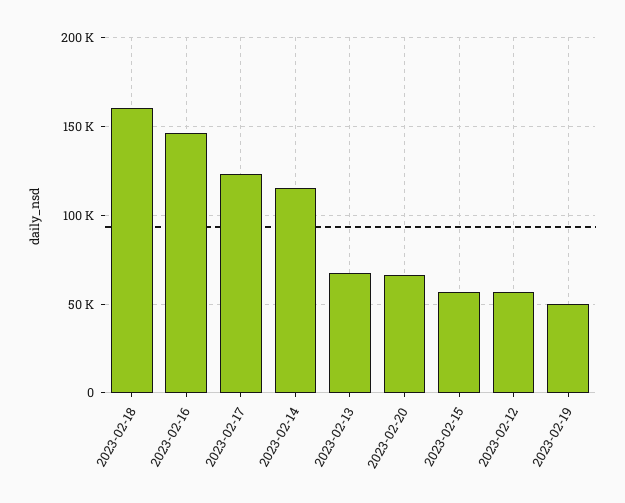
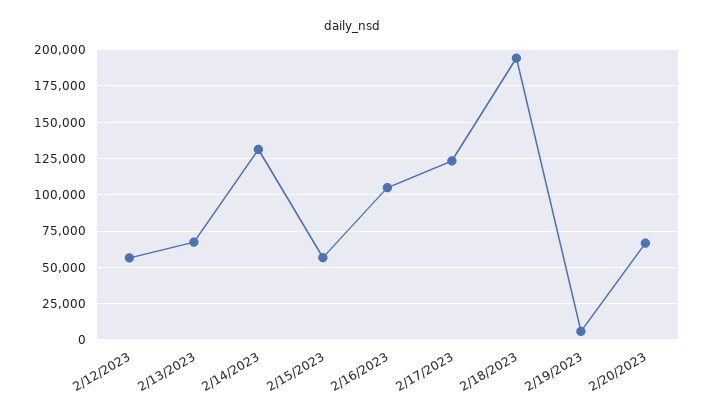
  {
-   "2023-02-18": 160000,
+   "2023-02-18": 195000,
-   "2023-02-16": 145000,
+   "2023-02-16": 105000,
    "2023-02-17": 125000,
-   "2023-02-14": 115000,
+   "2023-02-14": 130000,
    "2023-02-13": 65000,
    "2023-02-20": 65000,
    "2023-02-15": 55000,
    "2023-02-12": 55000,
-   "2023-02-19": 50000
+   "2023-02-19": 5000
  }

